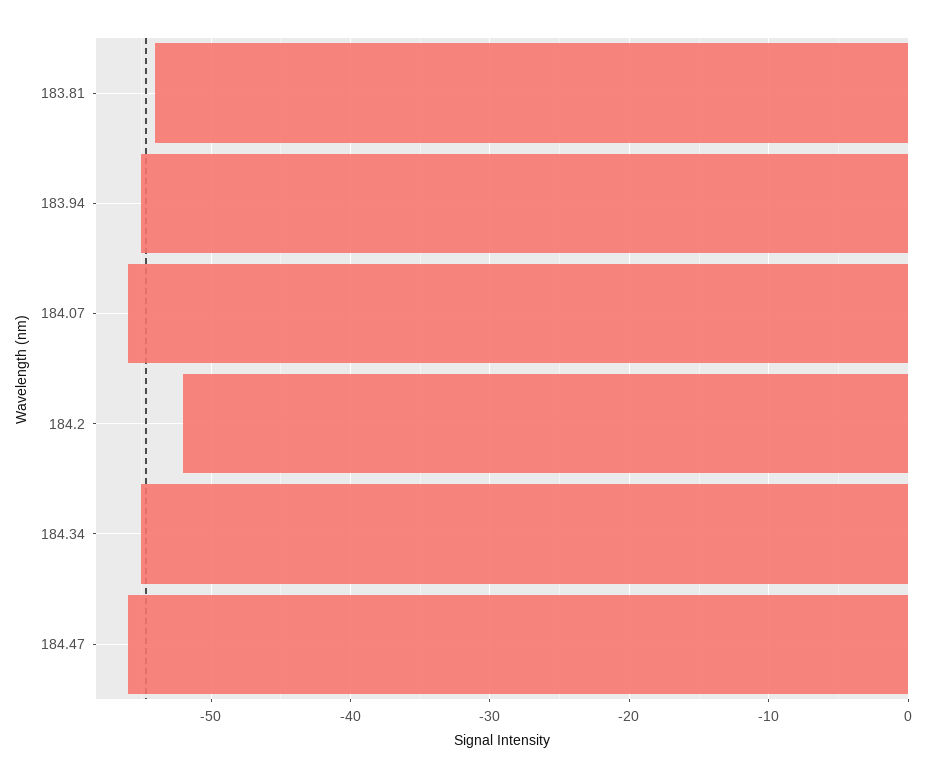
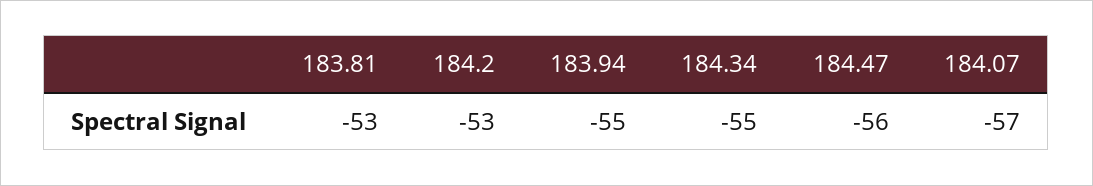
  {
-   "183.81": -54,
+   "183.81": -53,
    "183.94": -55,
-   "184.07": -56,
+   "184.07": -57,
-   "184.2": -52,
+   "184.2": -53,
    "184.34": -55,
    "184.47": -56
  }

